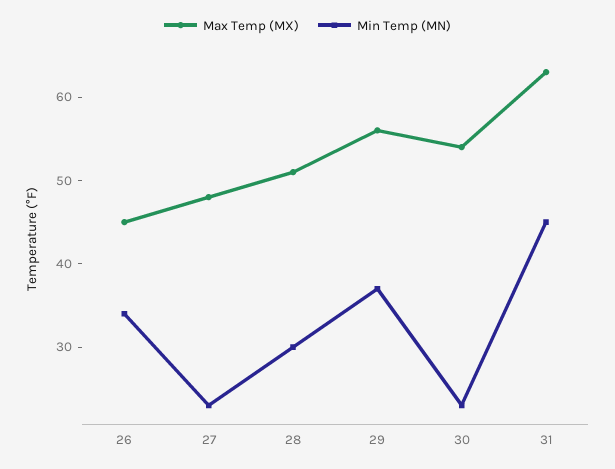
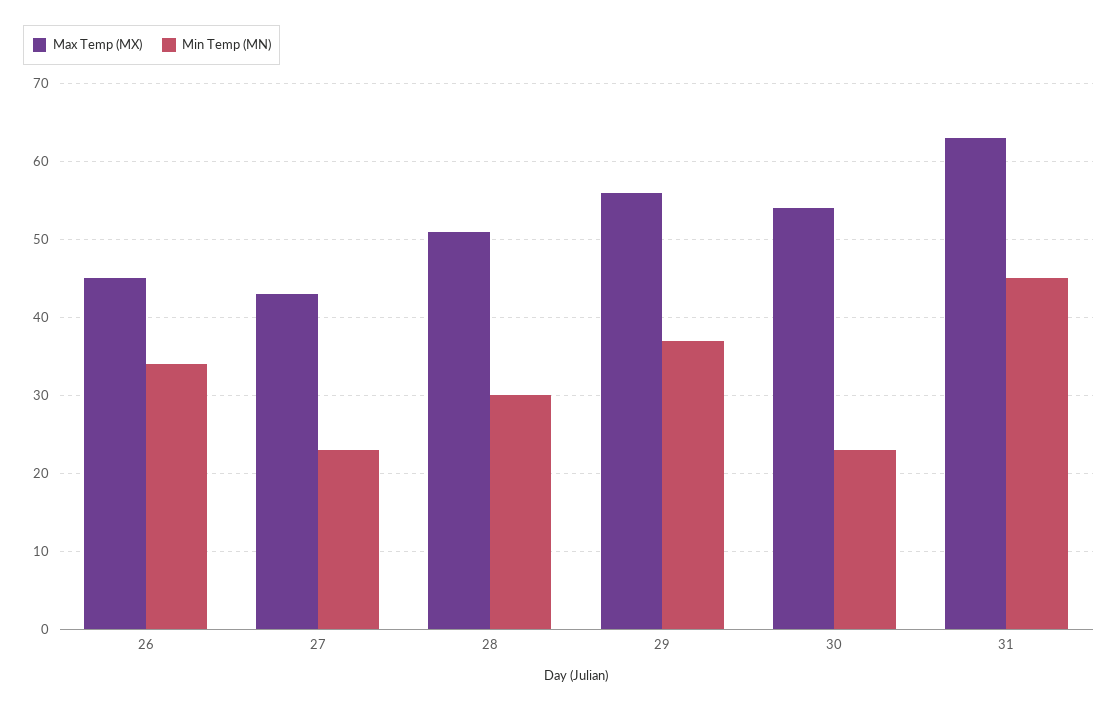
  {
    "Max Temp (MX)": {
      "26": 45,
-     "27": 48,
+     "27": 43,
      "28": 51,
      "29": 56,
      "30": 54,
      "31": 63
    },
    "Min Temp (MN)": {
      "26": 34,
      "27": 23,
      "28": 30,
      "29": 37,
      "30": 23,
      "31": 45
    }
  }

